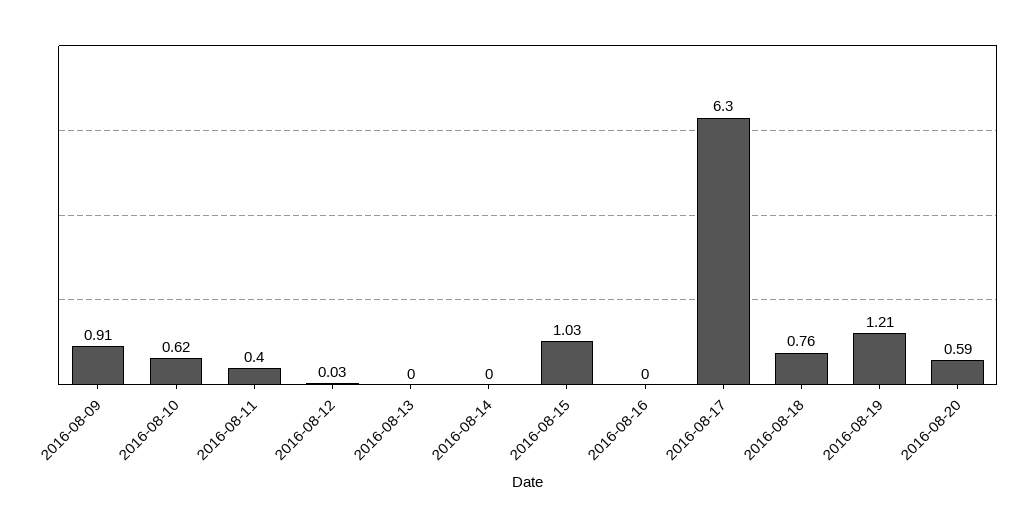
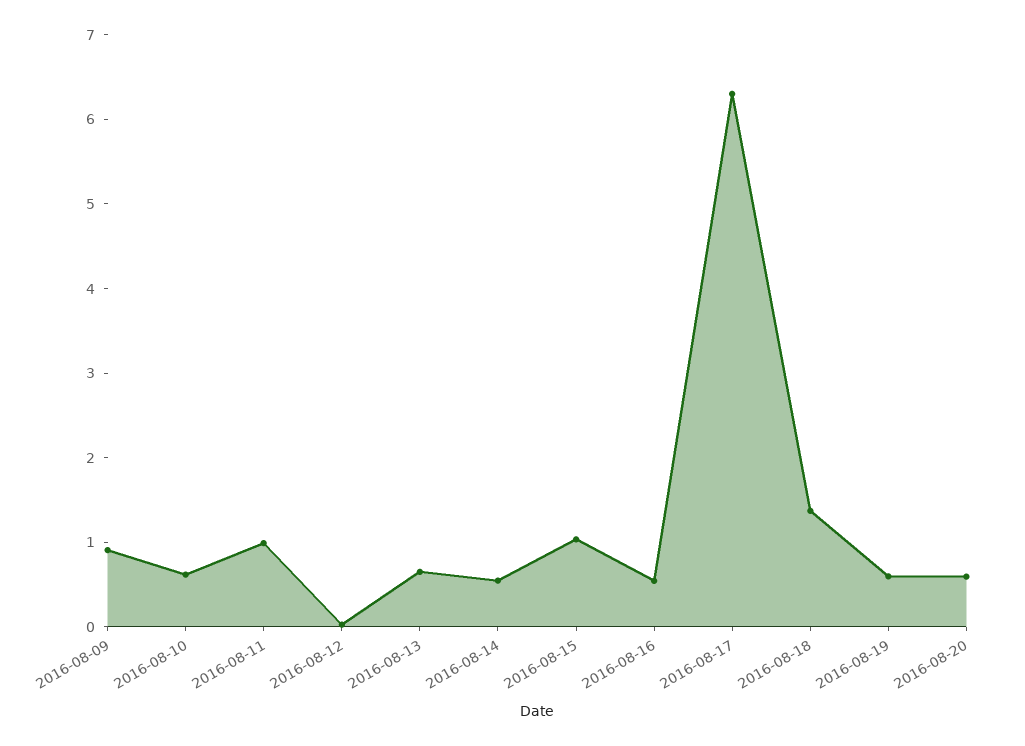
  {
    "2016-08-09": 0.91,
    "2016-08-10": 0.62,
-   "2016-08-11": 0.4,
+   "2016-08-11": 1,
    "2016-08-12": 0.03,
-   "2016-08-13": 0,
+   "2016-08-13": 0.6,
-   "2016-08-14": 0,
+   "2016-08-14": 0.6,
    "2016-08-15": 1.03,
-   "2016-08-16": 0,
+   "2016-08-16": 0.6,
    "2016-08-17": 6.3,
-   "2016-08-18": 0.76,
+   "2016-08-18": 1.4,
-   "2016-08-19": 1.21,
+   "2016-08-19": 0.6,
    "2016-08-20": 0.59
  }

